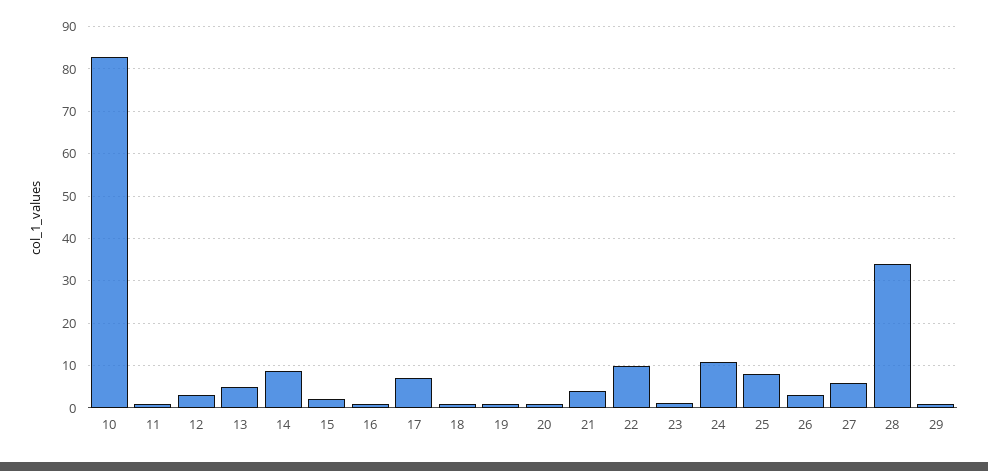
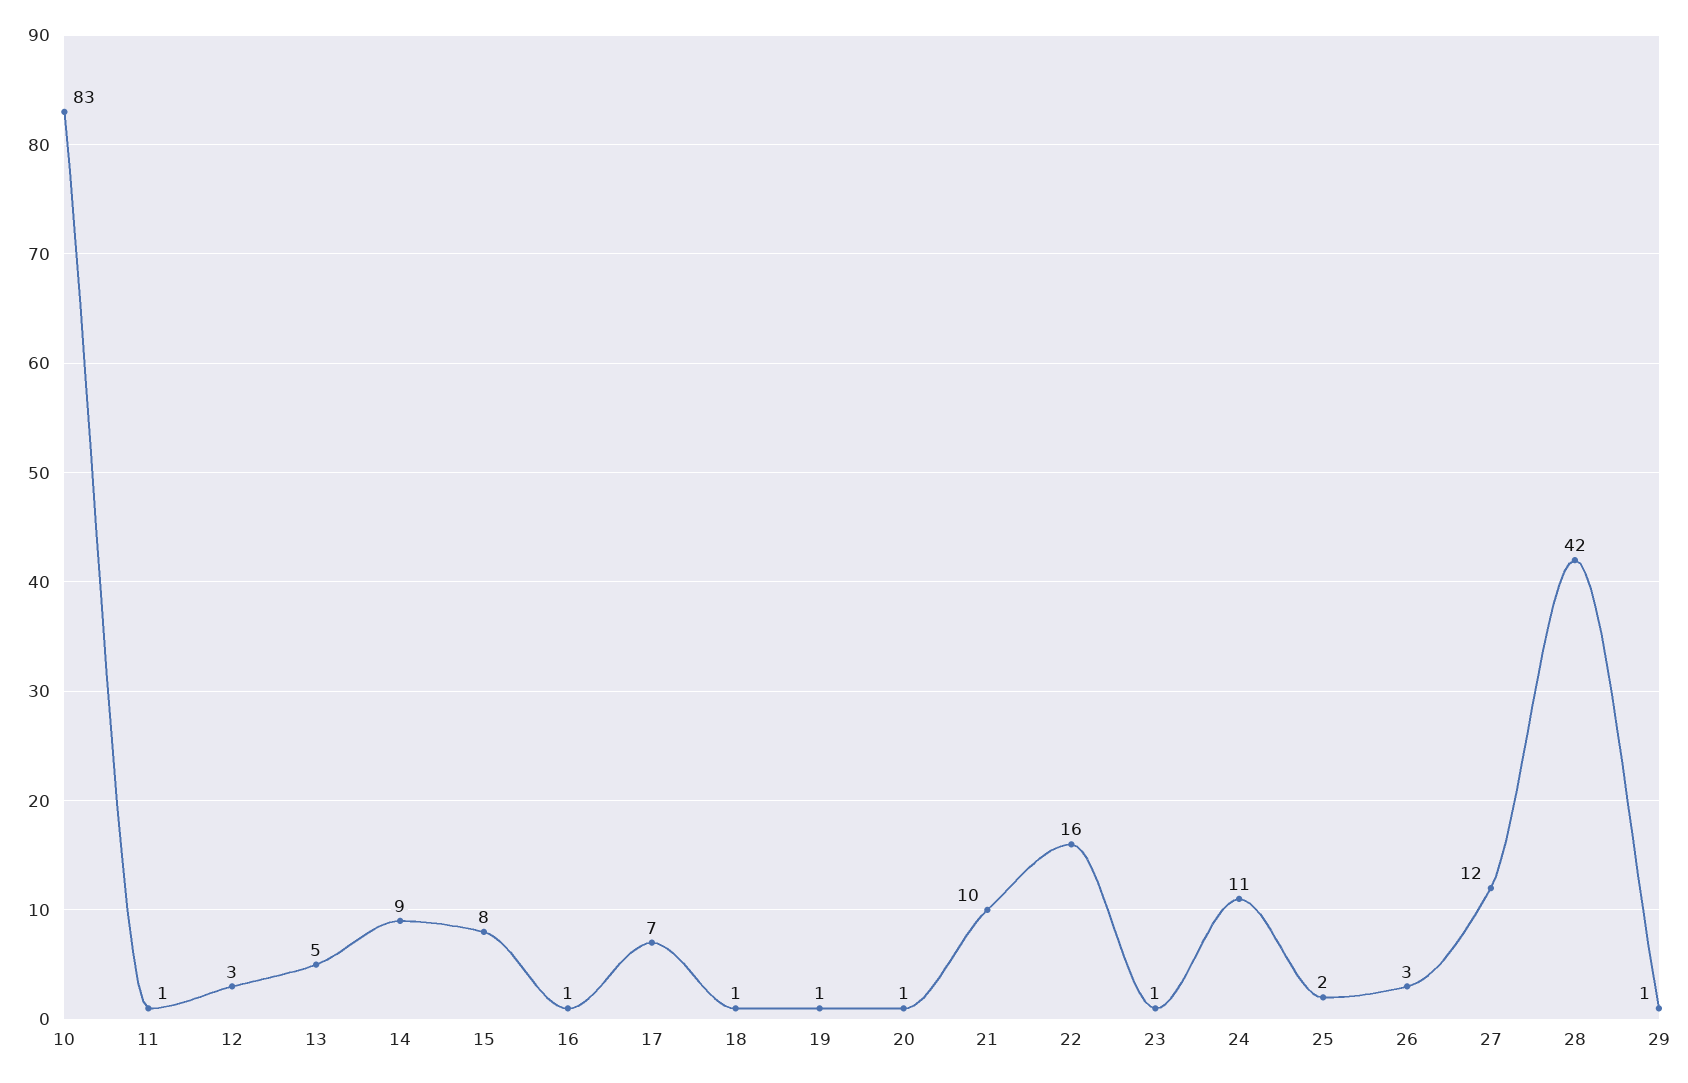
  {
    "10": 83,
    "11": 1,
    "12": 3,
    "13": 5,
    "14": 9,
-   "15": 2,
+   "15": 8,
    "16": 1,
    "17": 7,
    "18": 1,
    "19": 1,
    "20": 1,
-   "21": 4,
+   "21": 10,
-   "22": 10,
+   "22": 16,
    "23": 1,
    "24": 11,
-   "25": 8,
+   "25": 2,
    "26": 3,
-   "27": 6,
+   "27": 12,
-   "28": 34,
+   "28": 42,
    "29": 1
  }

